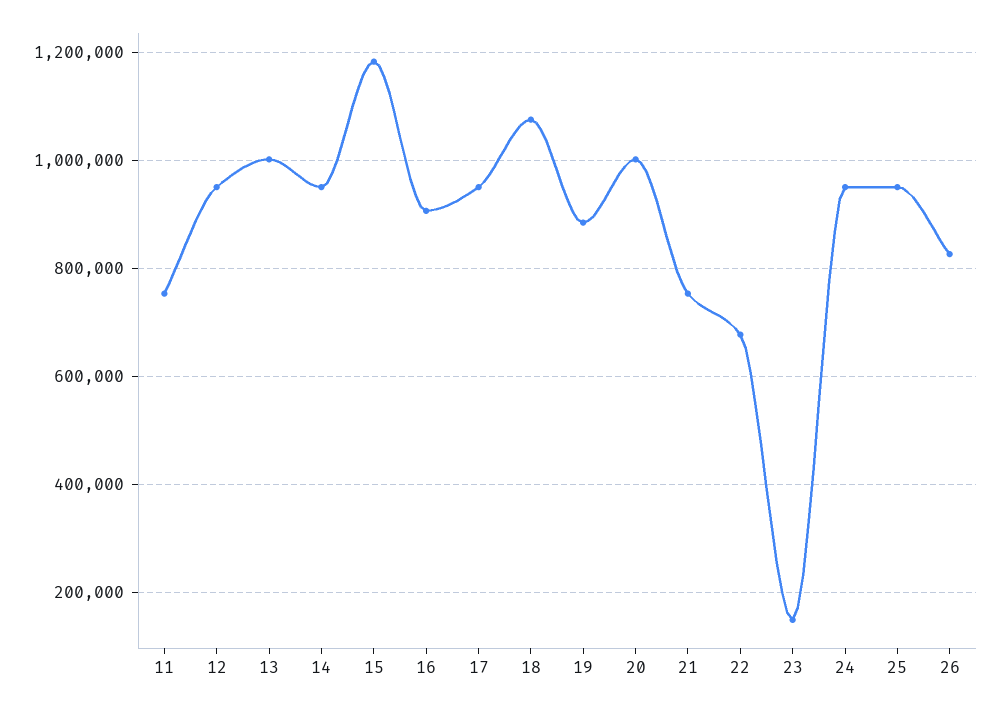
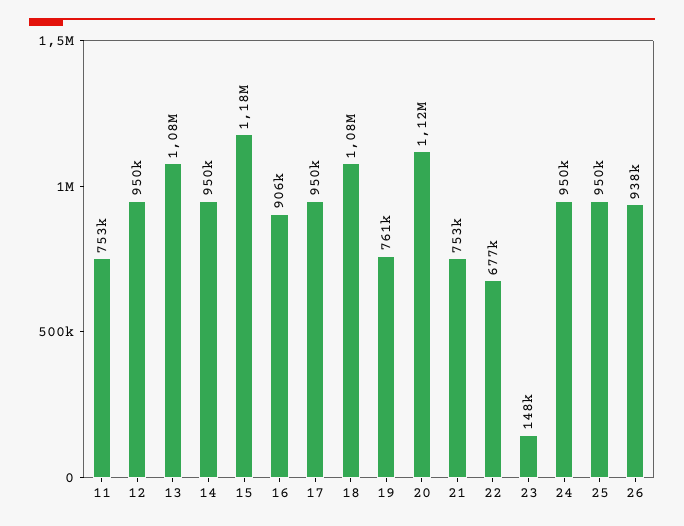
  {
    "11": 753000,
    "12": 950000,
-   "13": 1000000,
+   "13": 1080000,
    "14": 950000,
    "15": 1180000,
    "16": 906000,
    "17": 950000,
    "18": 1080000,
-   "19": 880000,
+   "19": 761000,
-   "20": 1000000,
+   "20": 1120000,
    "21": 753000,
    "22": 677000,
    "23": 148000,
    "24": 950000,
    "25": 950000,
-   "26": 820000
+   "26": 938000
  }

